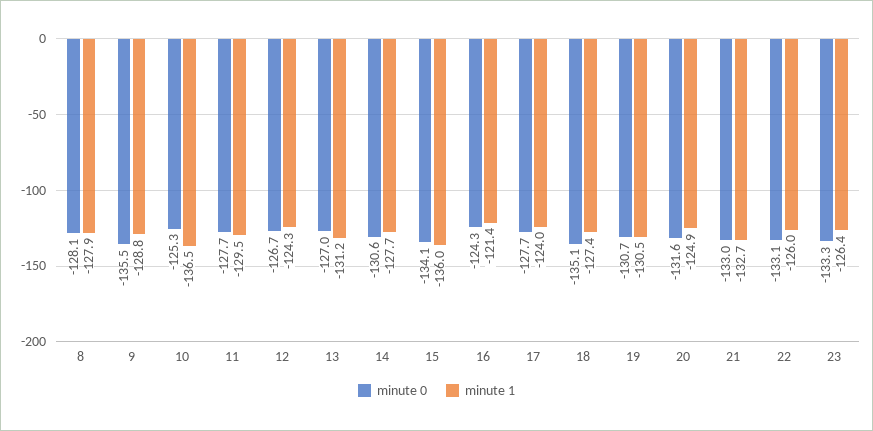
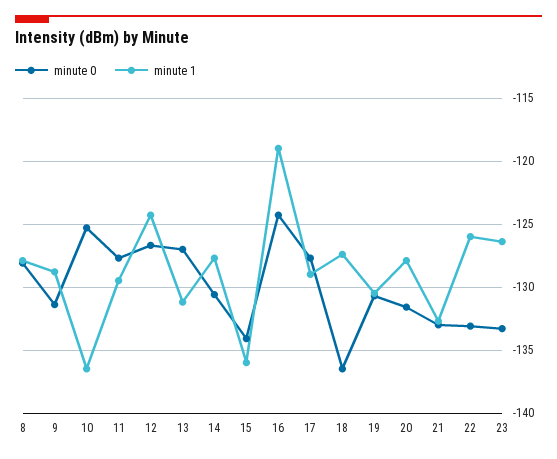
  {
    "minute 0": {
      "8": -128.1,
-     "9": -135.5,
+     "9": -131.5,
      "10": -125.3,
      "11": -127.7,
      "12": -126.7,
      "13": -127,
      "14": -130.6,
      "15": -134.1,
      "16": -124.3,
      "17": -127.7,
-     "18": -135.1,
+     "18": -136.5,
      "19": -130.7,
      "20": -131.6,
      "21": -133,
      "22": -133.1,
      "23": -133.3
    },
    "minute 1": {
      "8": -127.9,
      "9": -128.8,
      "10": -136.5,
      "11": -129.5,
      "12": -124.3,
      "13": -131.2,
      "14": -127.7,
      "15": -136,
-     "16": -121.4,
+     "16": -119,
-     "17": -124,
+     "17": -129,
      "18": -127.4,
      "19": -130.5,
-     "20": -124.9,
+     "20": -128,
      "21": -132.7,
      "22": -126,
      "23": -126.4
    }
  }

